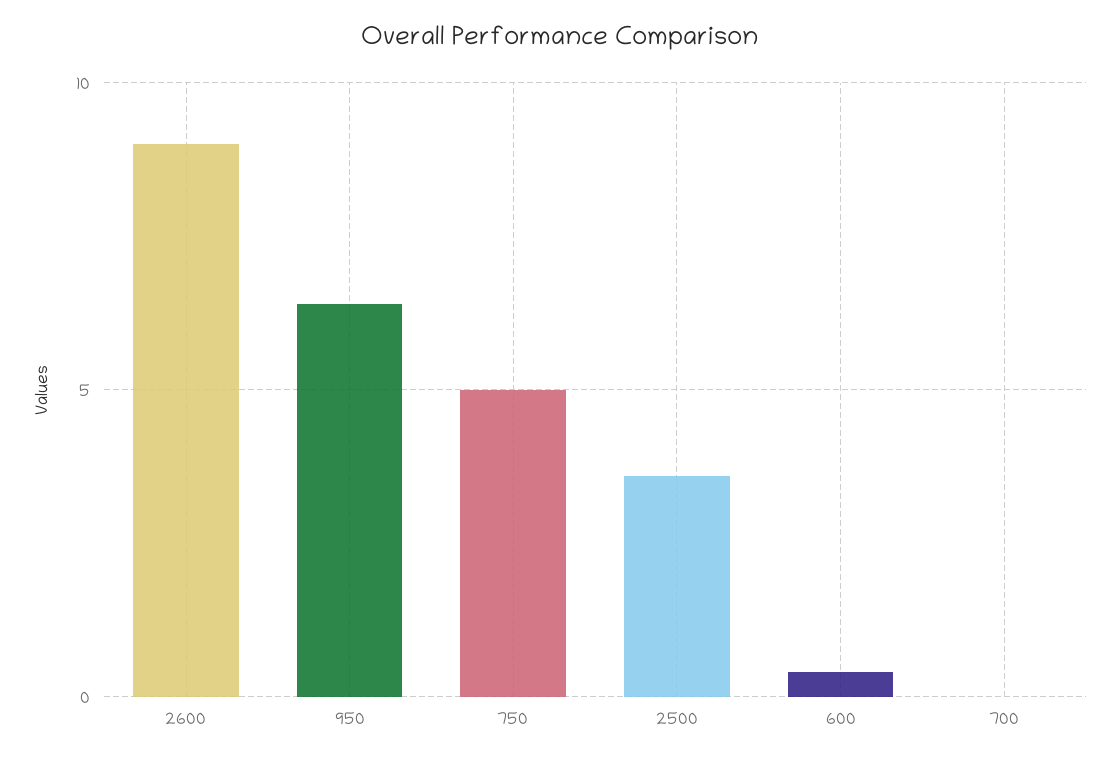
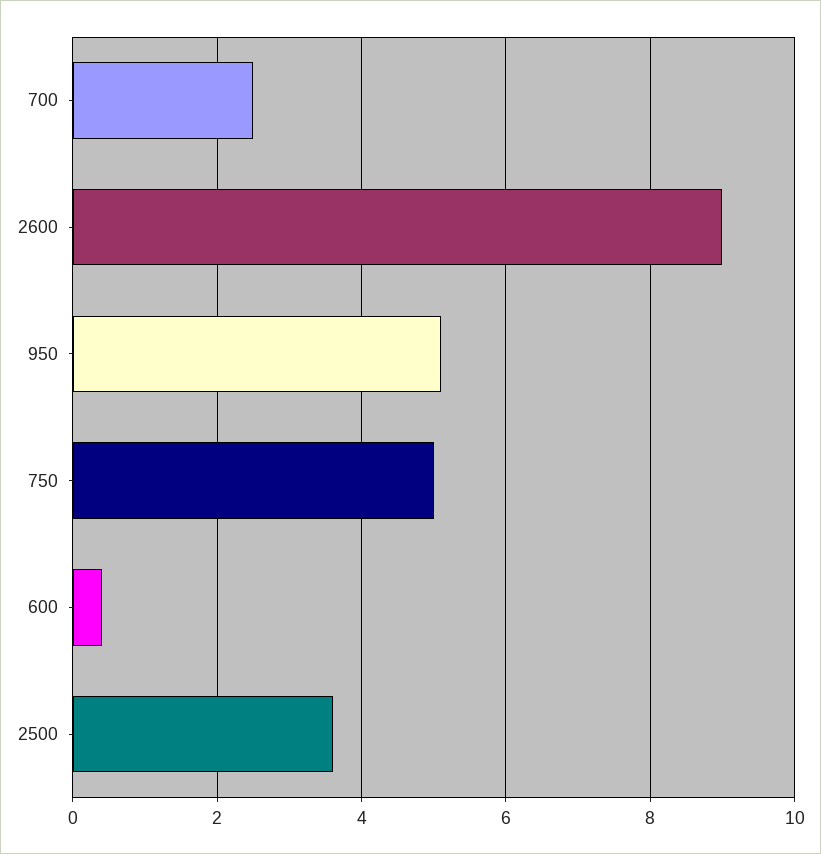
  {
    "2600": 9,
-   "950": 6.5,
+   "950": 5,
    "750": 5,
    "2500": 3.5,
    "600": 0.5,
-   "700": 0
+   "700": 2.5
  }

